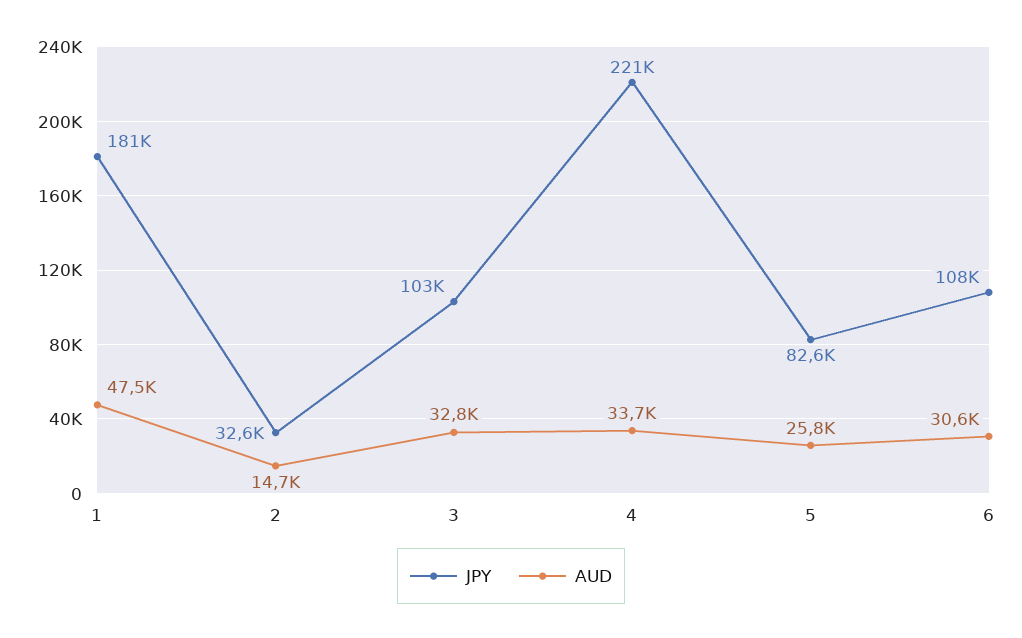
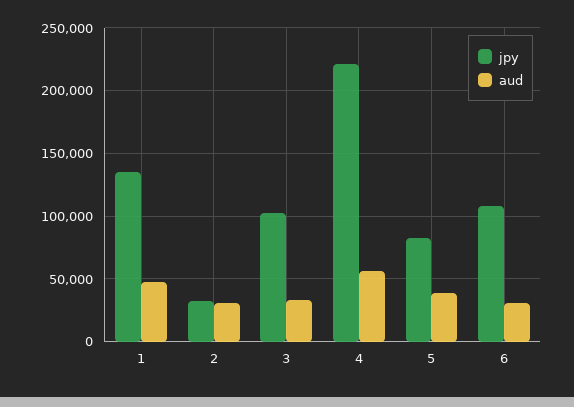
  {
    "JPY": {
-     "1": 181000,
+     "1": 135000,
      "2": 32600,
      "3": 103000,
      "4": 221000,
      "5": 82600,
      "6": 108000
    },
    "AUD": {
      "1": 47500,
-     "2": 14700,
+     "2": 30000,
      "3": 32800,
-     "4": 33700,
+     "4": 55000,
-     "5": 25800,
+     "5": 40000,
      "6": 30600
    }
  }

